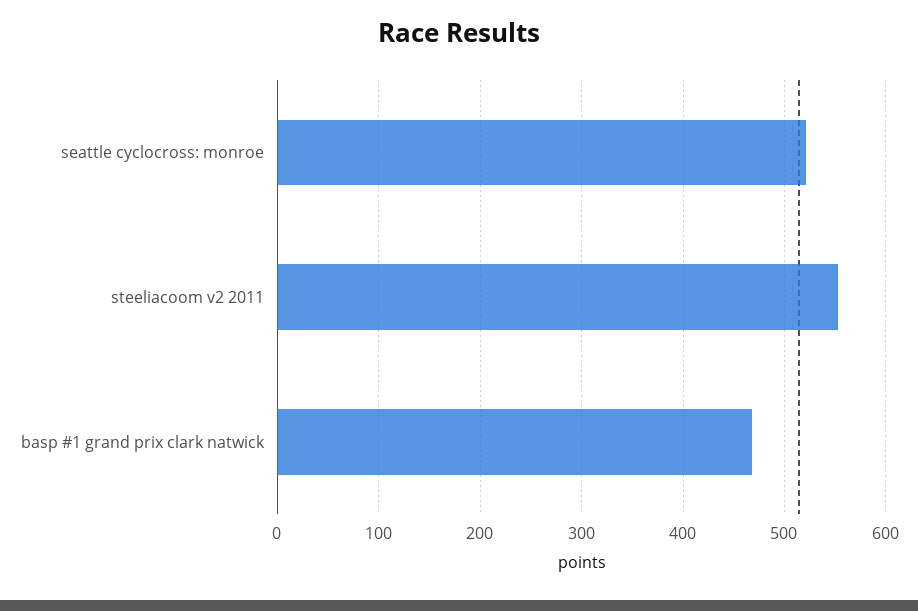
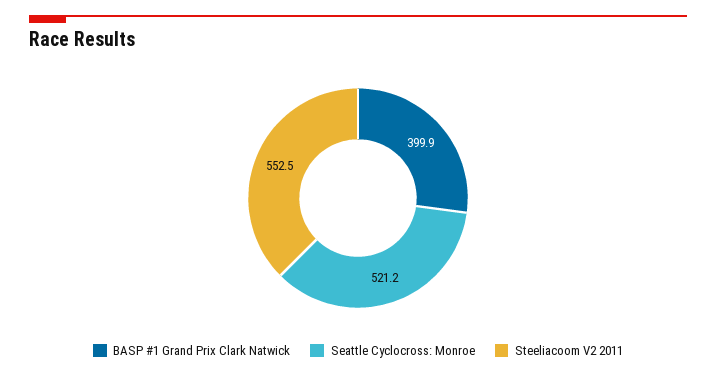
  {
    "seattle cyclocross: monroe": 521.2,
    "steeliacoom v2 2011": 552.5,
-   "basp #1 grand prix clark natwick": 470
+   "basp #1 grand prix clark natwick": 399.9
  }

